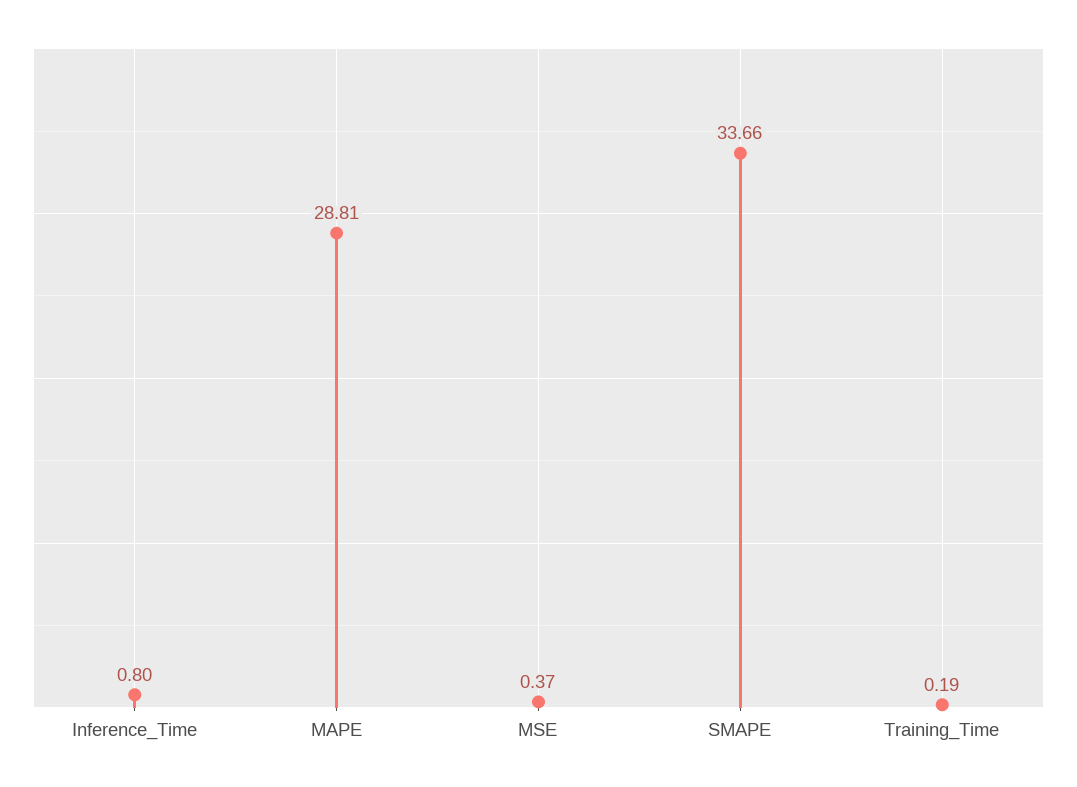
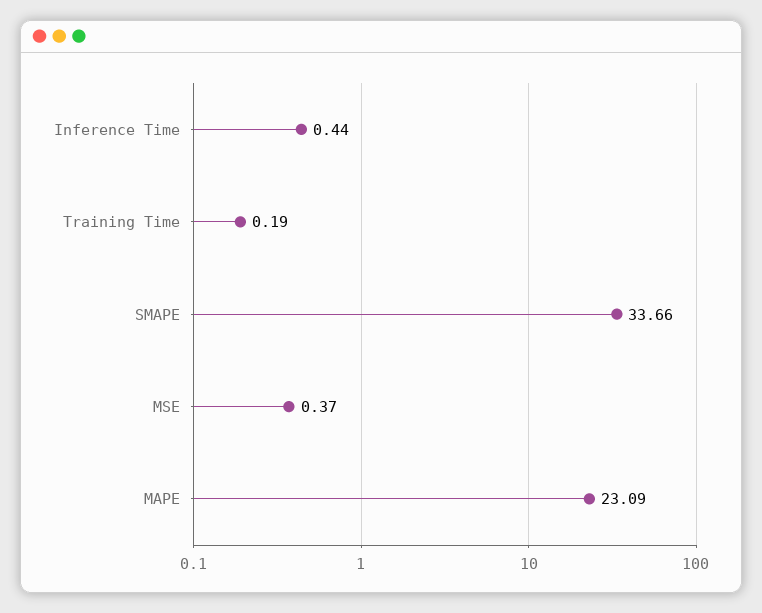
  {
-   "Inference_Time": 0.8,
+   "Inference_Time": 0.44,
-   "MAPE": 28.81,
+   "MAPE": 23.09,
    "MSE": 0.37,
    "SMAPE": 33.66,
    "Training_Time": 0.19
  }

